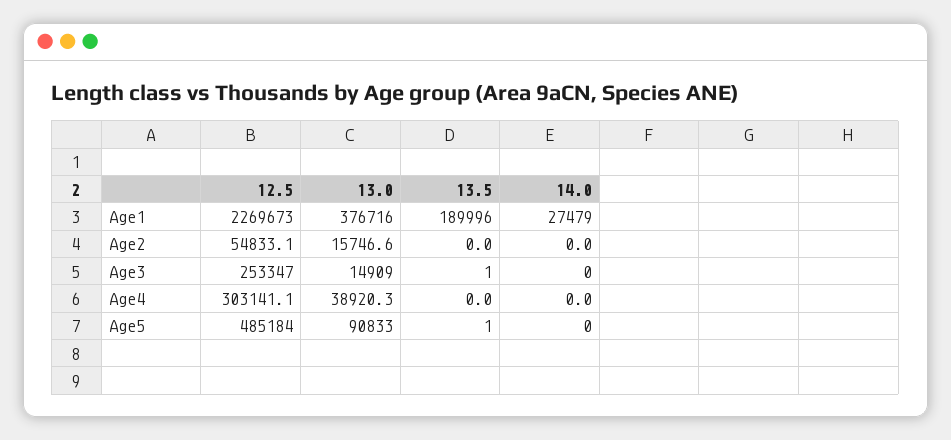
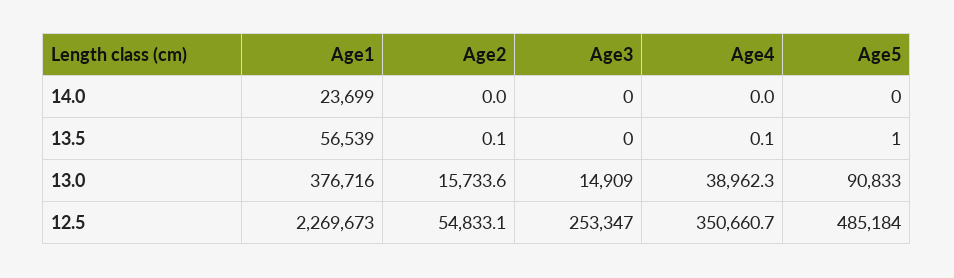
  {
    "12.5": {
      "Age1": 2269673,
      "Age2": 54833.1,
      "Age3": 253347,
-     "Age4": 303141.1,
+     "Age4": 350660.7,
      "Age5": 485184
    },
    "13.0": {
      "Age1": 376716,
-     "Age2": 15746.6,
+     "Age2": 15733.6,
      "Age3": 14909,
-     "Age4": 38920.3,
+     "Age4": 38962.3,
      "Age5": 90833
    },
    "13.5": {
-     "Age1": 189996,
+     "Age1": 56539,
-     "Age2": 0,
+     "Age2": 0.1,
-     "Age3": 1,
+     "Age3": 0,
-     "Age4": 0,
+     "Age4": 0.1,
      "Age5": 1
    },
    "14.0": {
-     "Age1": 27479,
+     "Age1": 23699,
      "Age2": 0,
      "Age3": 0,
      "Age4": 0,
      "Age5": 0
    }
  }

